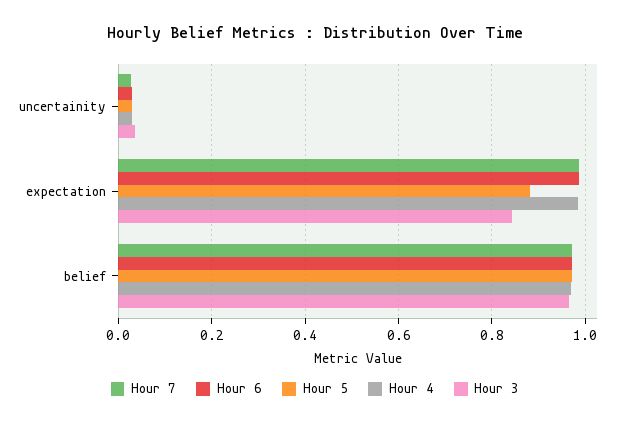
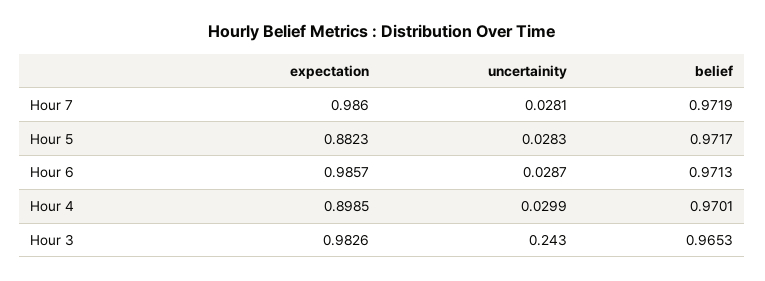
  {
    "Hour 7": {
      "uncertainity": 0.0281,
      "expectation": 0.986,
      "belief": 0.9719
    },
    "Hour 6": {
      "uncertainity": 0.0287,
      "expectation": 0.9857,
      "belief": 0.9713
    },
    "Hour 5": {
      "uncertainity": 0.0283,
      "expectation": 0.8823,
      "belief": 0.9717
    },
    "Hour 4": {
      "uncertainity": 0.0299,
-     "expectation": 0.98,
+     "expectation": 0.8985,
      "belief": 0.9701
    },
    "Hour 3": {
-     "uncertainity": 0.04,
+     "uncertainity": 0.243,
-     "expectation": 0.84,
+     "expectation": 0.9826,
      "belief": 0.9653
    }
  }

